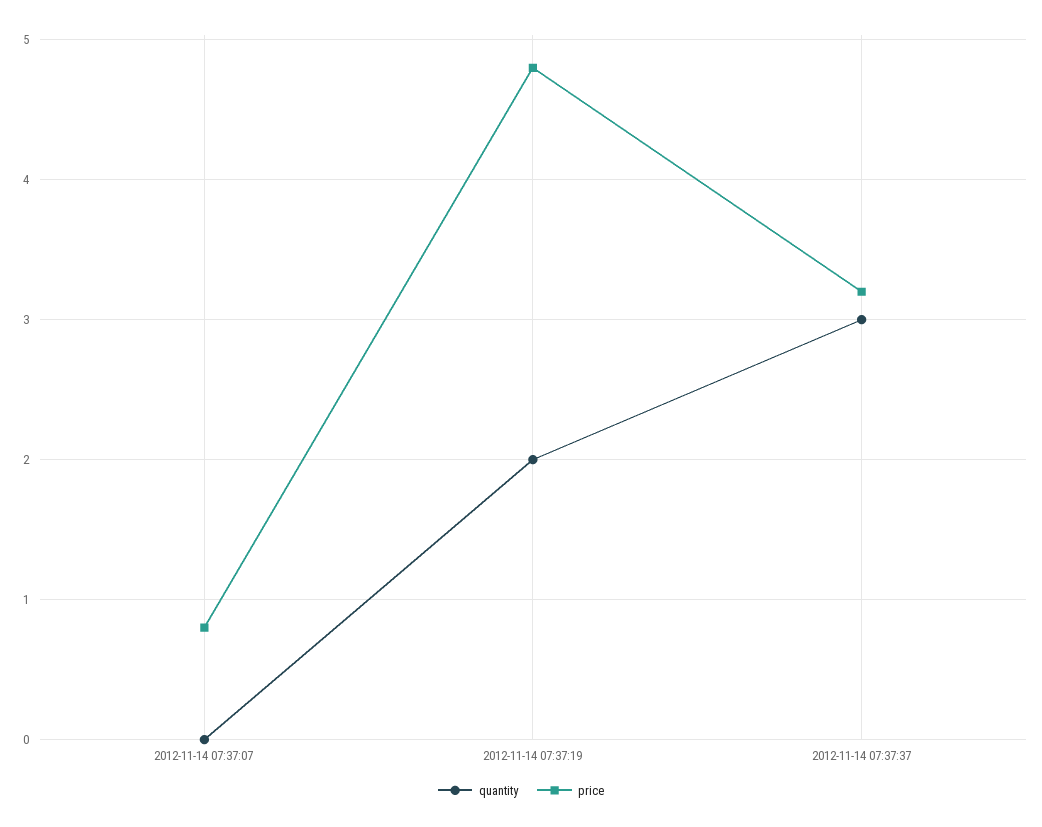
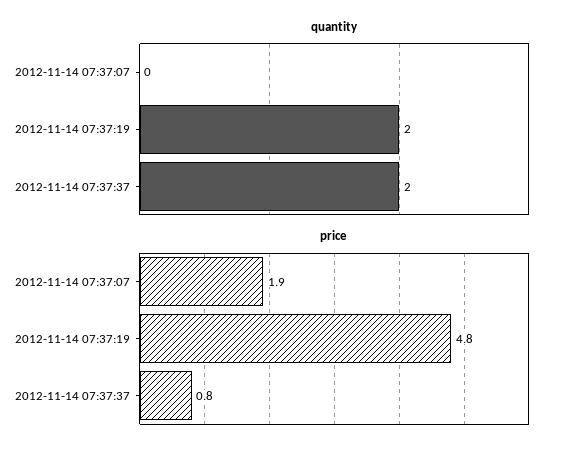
  {
    "quantity": {
      "2012-11-14 07:37:07": 0,
      "2012-11-14 07:37:19": 2,
-     "2012-11-14 07:37:37": 3
+     "2012-11-14 07:37:37": 2
    },
    "price": {
-     "2012-11-14 07:37:07": 0.8,
+     "2012-11-14 07:37:07": 1.9,
      "2012-11-14 07:37:19": 4.8,
-     "2012-11-14 07:37:37": 3.2
+     "2012-11-14 07:37:37": 0.8
    }
  }

